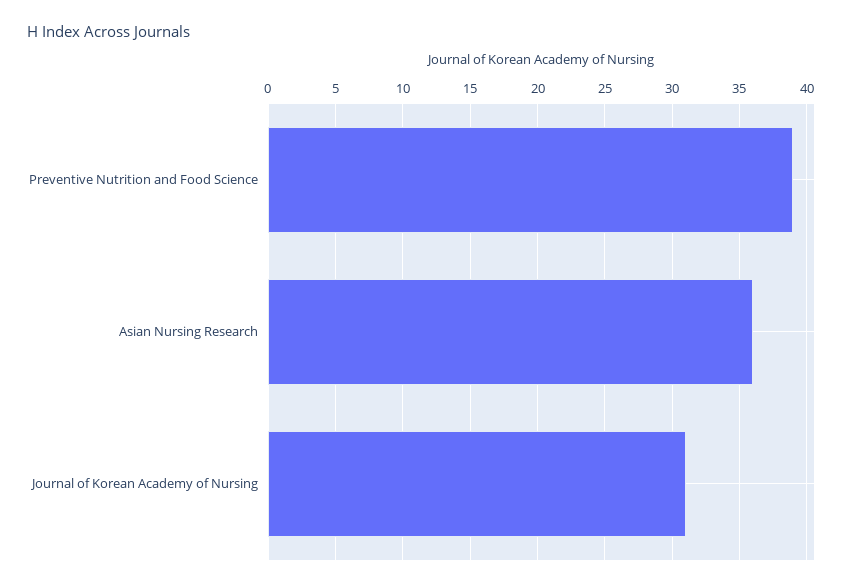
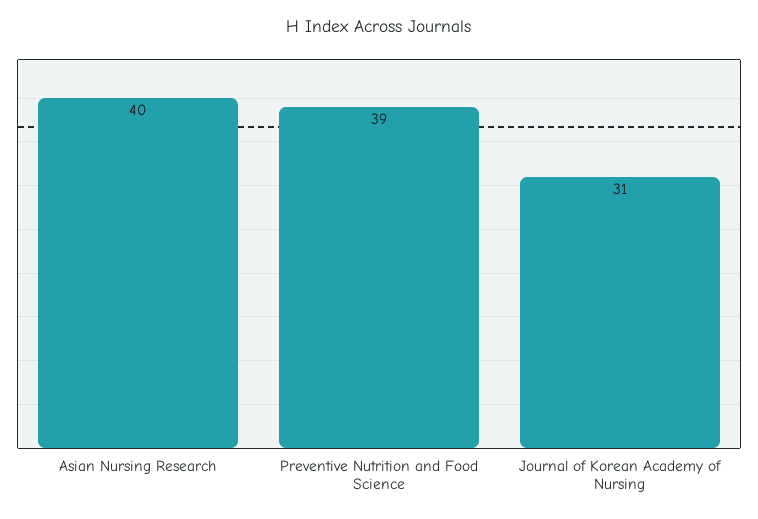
  {
    "Preventive Nutrition and Food Science": 39,
-   "Asian Nursing Research": 36,
+   "Asian Nursing Research": 40,
    "Journal of Korean Academy of Nursing": 31
  }

